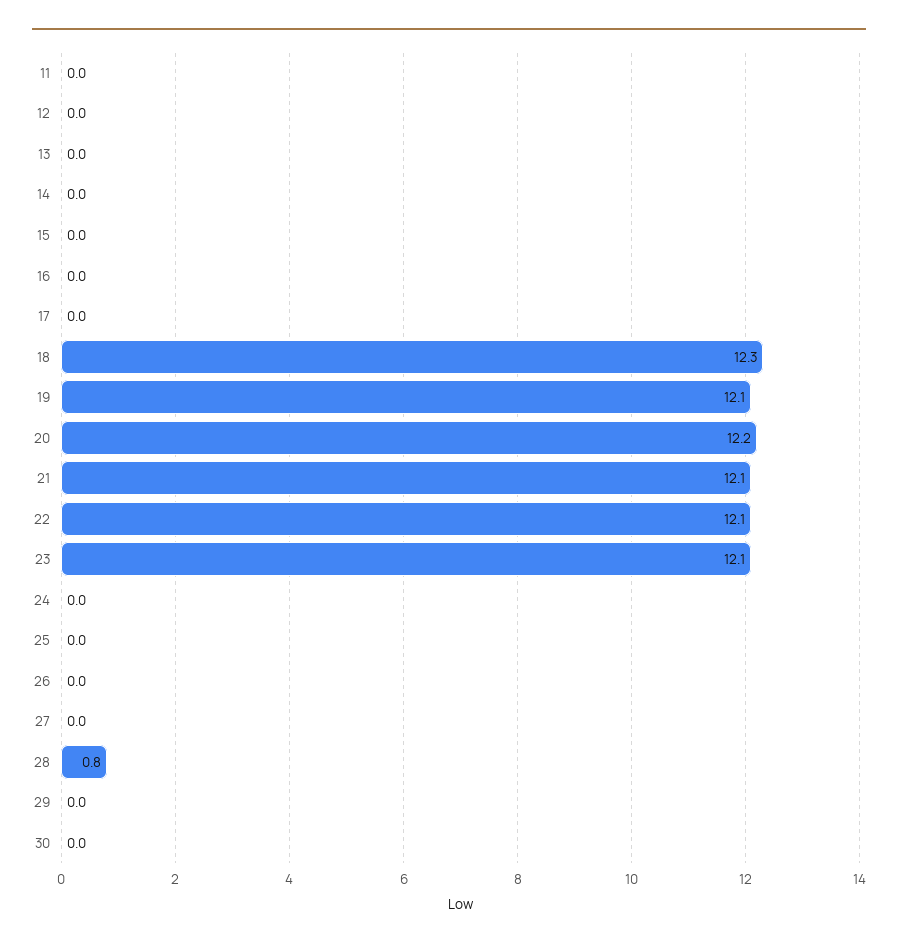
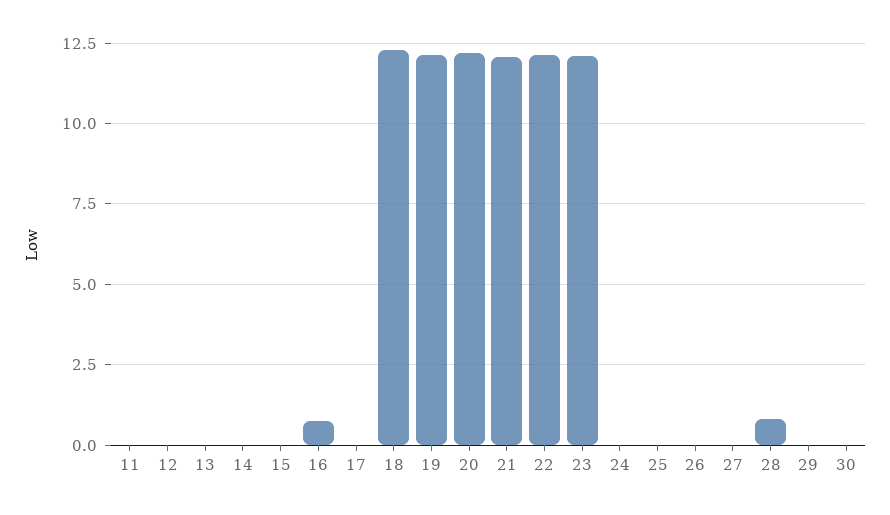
  {
    "11": 0,
    "12": 0,
    "13": 0,
    "14": 0,
    "15": 0,
-   "16": 0,
+   "16": 0.75,
    "17": 0,
    "18": 12.3,
    "19": 12.1,
    "20": 12.2,
    "21": 12.1,
    "22": 12.1,
    "23": 12.1,
    "24": 0,
    "25": 0,
    "26": 0,
    "27": 0,
    "28": 0.8,
    "29": 0,
    "30": 0
  }

